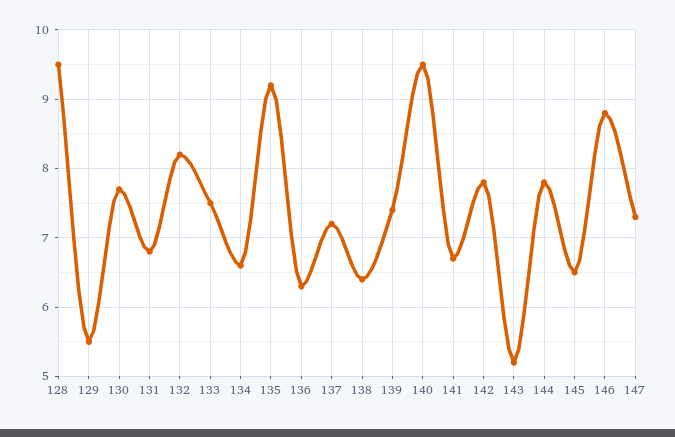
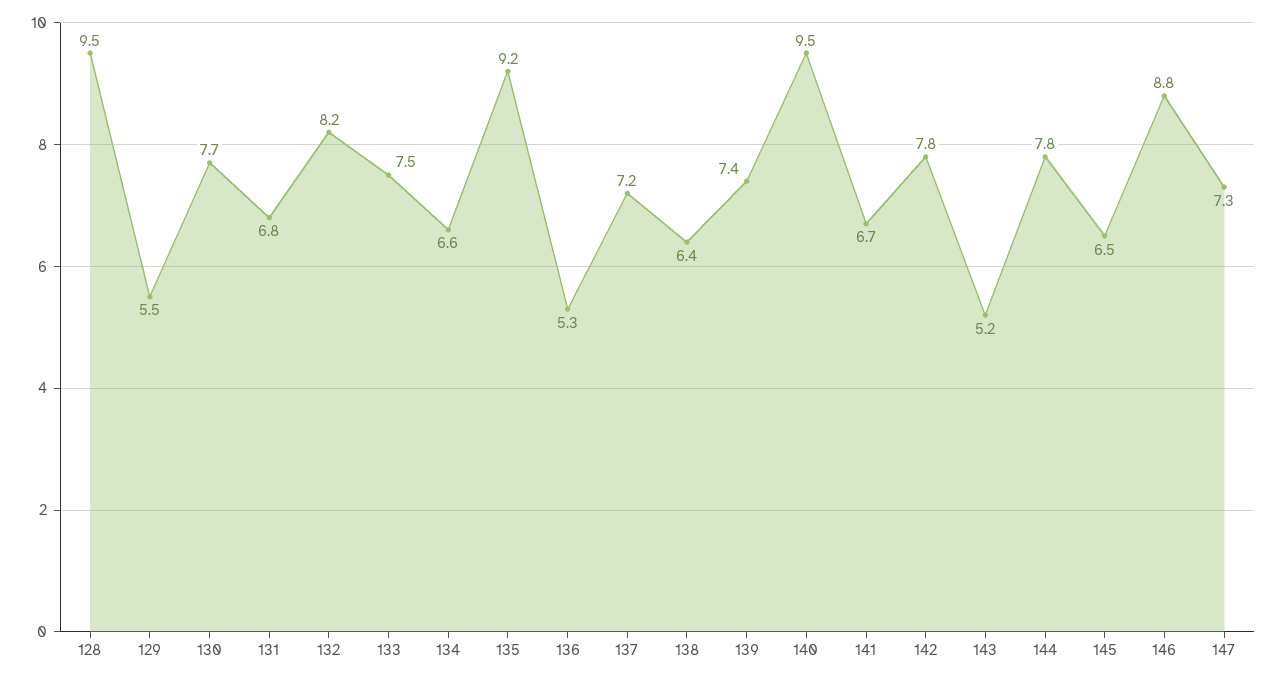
  {
    "128": 9.5,
    "129": 5.5,
    "130": 7.7,
    "131": 6.8,
    "132": 8.2,
    "133": 7.5,
    "134": 6.6,
    "135": 9.2,
-   "136": 6.3,
+   "136": 5.3,
    "137": 7.2,
    "138": 6.4,
    "139": 7.4,
    "140": 9.5,
    "141": 6.7,
    "142": 7.8,
    "143": 5.2,
    "144": 7.8,
    "145": 6.5,
    "146": 8.8,
    "147": 7.3
  }

